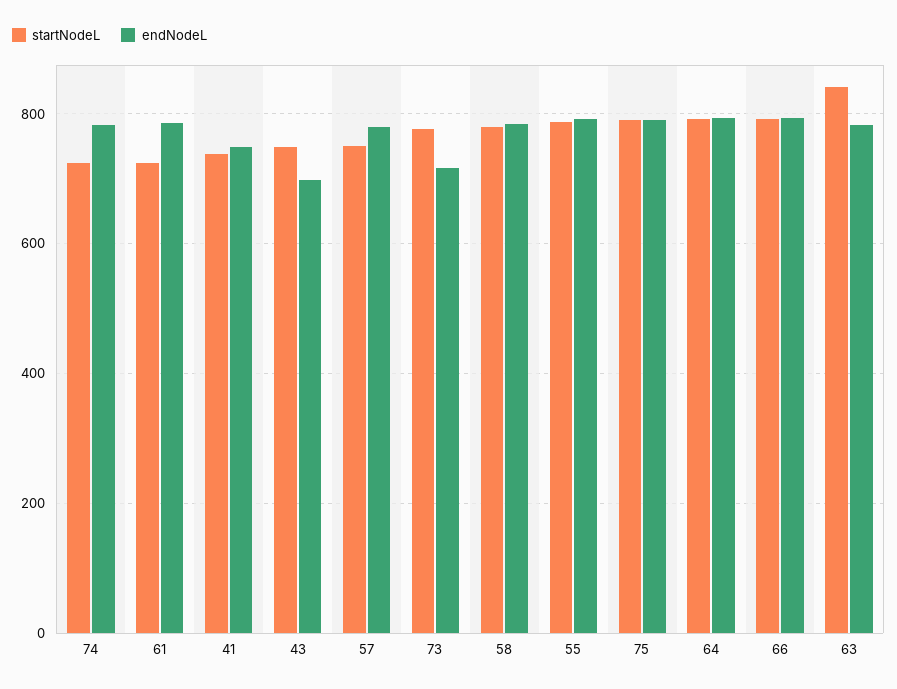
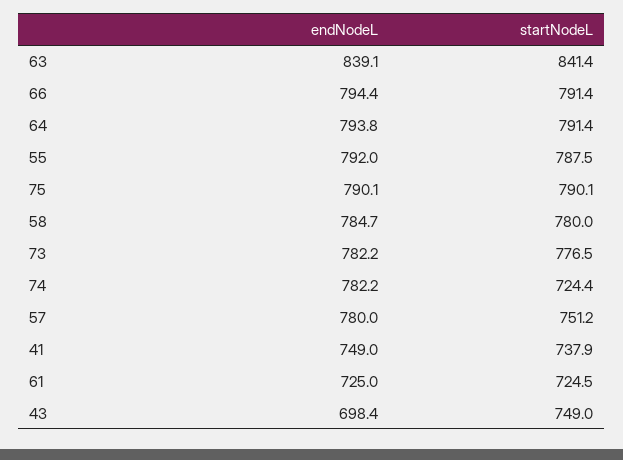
  {
    "startNodeL": {
      "74": 724.4,
      "61": 724.5,
      "41": 737.9,
      "43": 749,
      "57": 751.2,
      "73": 776.5,
      "58": 780,
      "55": 787.5,
      "75": 790.1,
      "64": 791.4,
      "66": 791.4,
      "63": 841.4
    },
    "endNodeL": {
      "74": 782.2,
-     "61": 780,
+     "61": 725,
      "41": 749,
      "43": 698.4,
      "57": 780,
-     "73": 720,
+     "73": 782.2,
      "58": 784.7,
      "55": 792,
      "75": 790.1,
      "64": 793.8,
      "66": 794.4,
-     "63": 780
+     "63": 839.1
    }
  }

